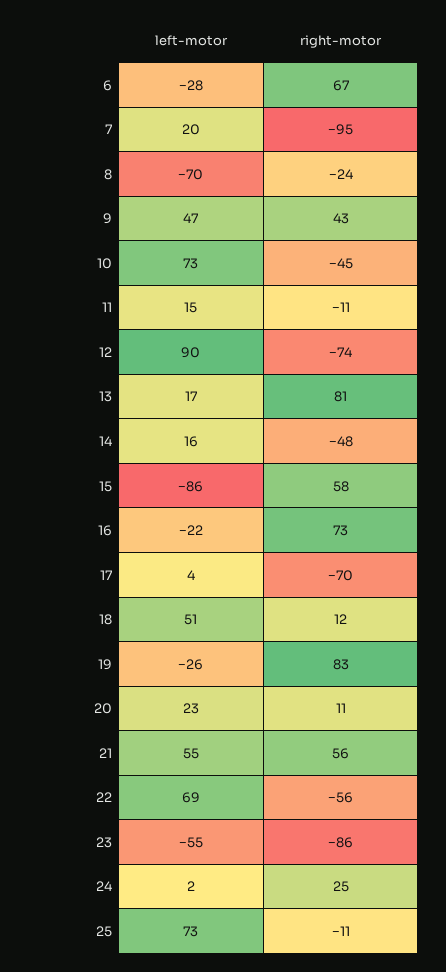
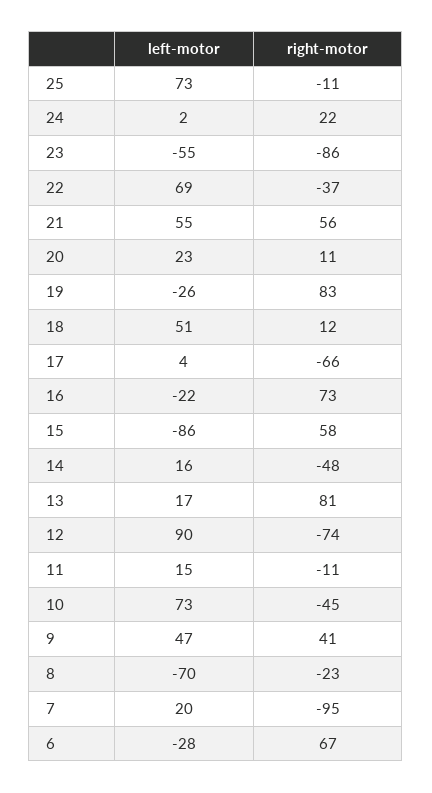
  {
    "left-motor": {
      "6": -28,
      "7": 20,
      "8": -70,
      "9": 47,
      "10": 73,
      "11": 15,
      "12": 90,
      "13": 17,
      "14": 16,
      "15": -86,
      "16": -22,
      "17": 4,
      "18": 51,
      "19": -26,
      "20": 23,
      "21": 55,
      "22": 69,
      "23": -55,
      "24": 2,
      "25": 73
    },
    "right-motor": {
      "6": 67,
      "7": -95,
-     "8": -24,
+     "8": -23,
-     "9": 43,
+     "9": 41,
      "10": -45,
      "11": -11,
      "12": -74,
      "13": 81,
      "14": -48,
      "15": 58,
      "16": 73,
-     "17": -70,
+     "17": -66,
      "18": 12,
      "19": 83,
      "20": 11,
      "21": 56,
-     "22": -56,
+     "22": -37,
      "23": -86,
-     "24": 25,
+     "24": 22,
      "25": -11
    }
  }

